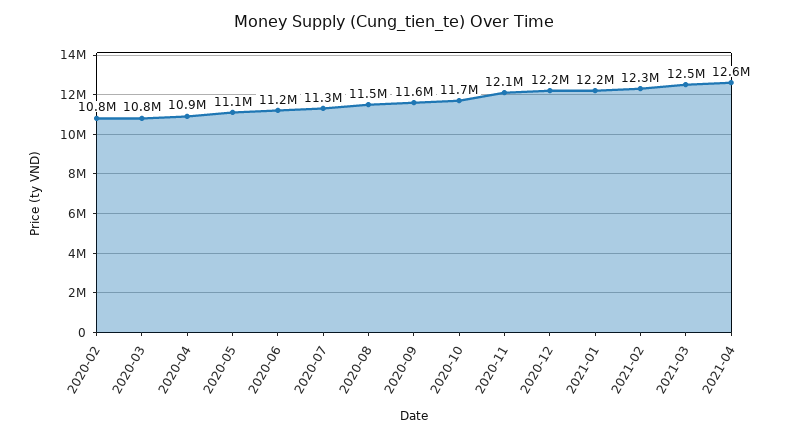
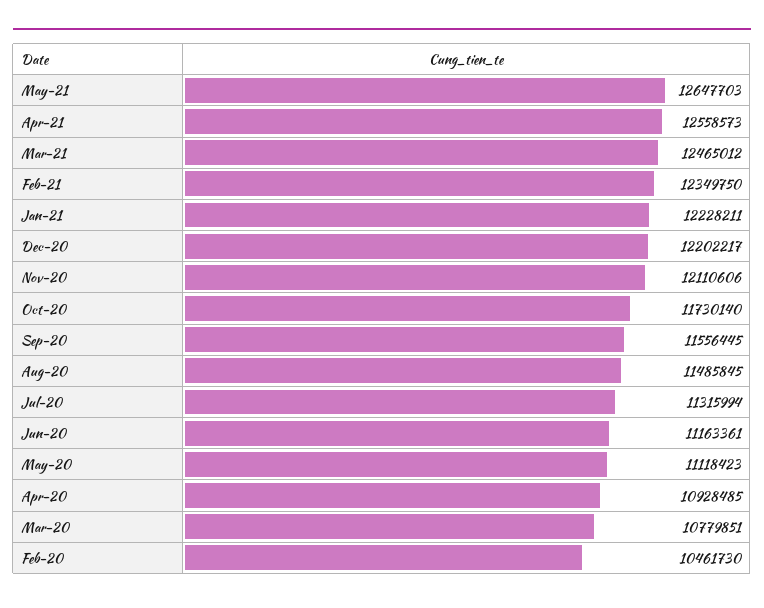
  {
-   "2020-02": 10800000,
+   "2020-02": 10461730,
    "2020-03": 10779851,
    "2020-04": 10928485,
    "2020-05": 11118423,
    "2020-06": 11163361,
    "2020-07": 11315994,
    "2020-08": 11485845,
    "2020-09": 11556445,
    "2020-10": 11730140,
    "2020-11": 12110606,
    "2020-12": 12202217,
    "2021-01": 12228211,
    "2021-02": 12349750,
    "2021-03": 12465012,
-   "2021-04": 12558573
+   "2021-04": 12558573,
+   "May-21": 12647703
  }

